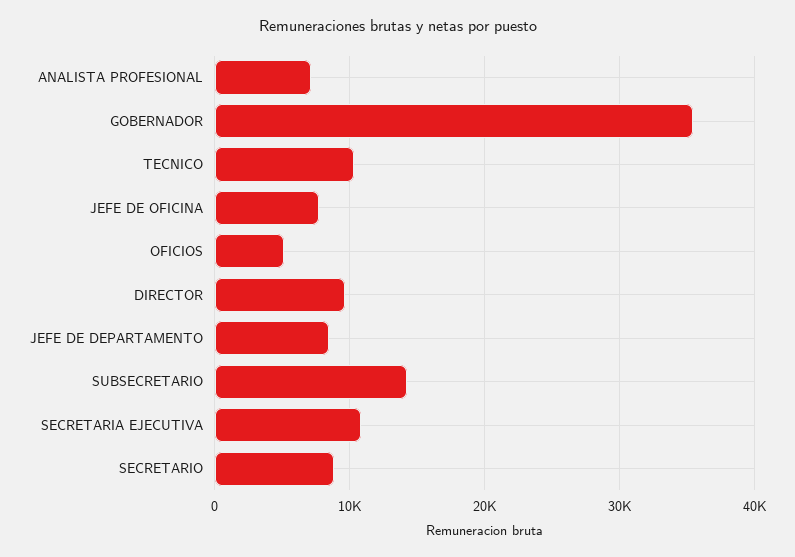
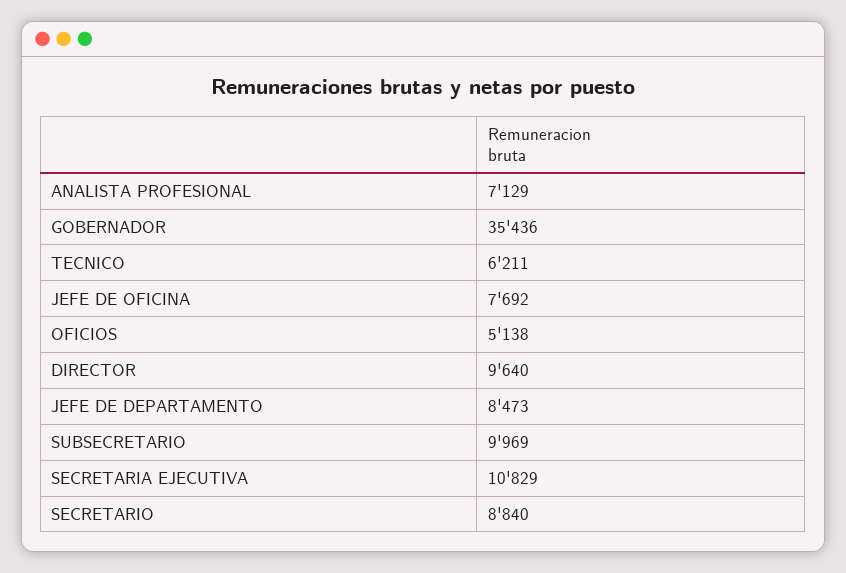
  {
    "ANALISTA PROFESIONAL": 7129,
    "GOBERNADOR": 35436,
-   "TECNICO": 10000,
+   "TECNICO": 6211,
    "JEFE DE OFICINA": 7692,
    "OFICIOS": 5138,
    "DIRECTOR": 9640,
    "JEFE DE DEPARTAMENTO": 8473,
-   "SUBSECRETARIO": 14000,
+   "SUBSECRETARIO": 9969,
    "SECRETARIA EJECUTIVA": 10829,
    "SECRETARIO": 8840
  }

